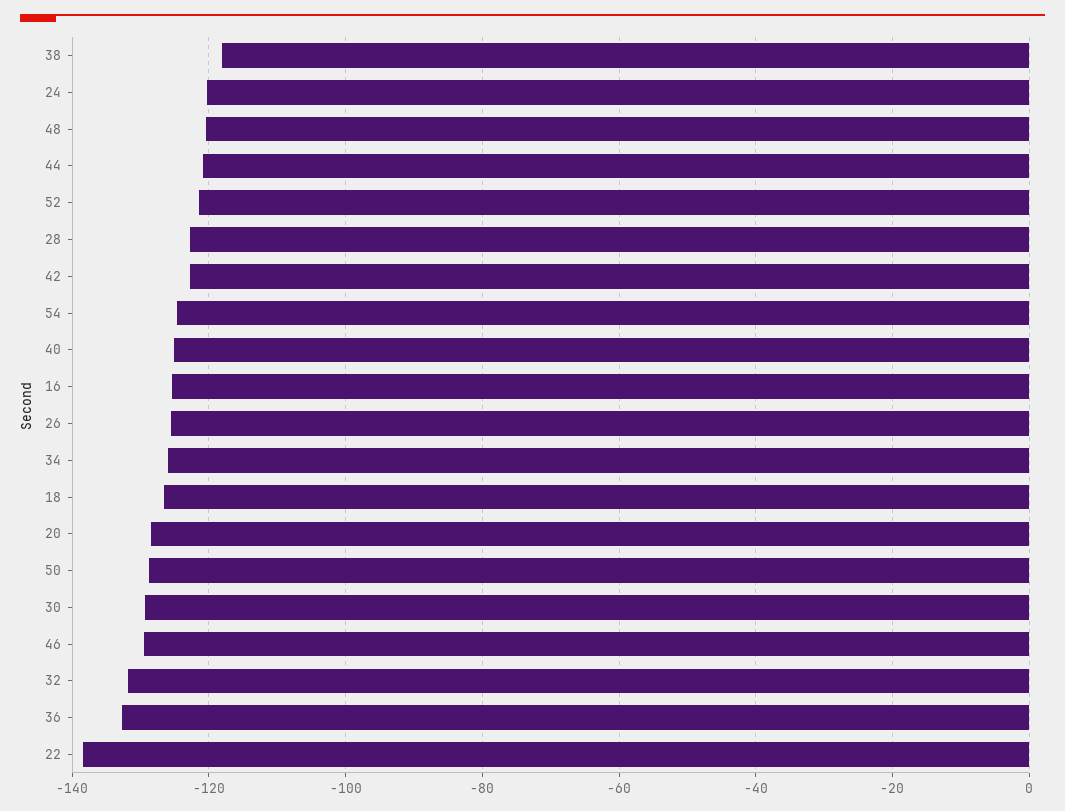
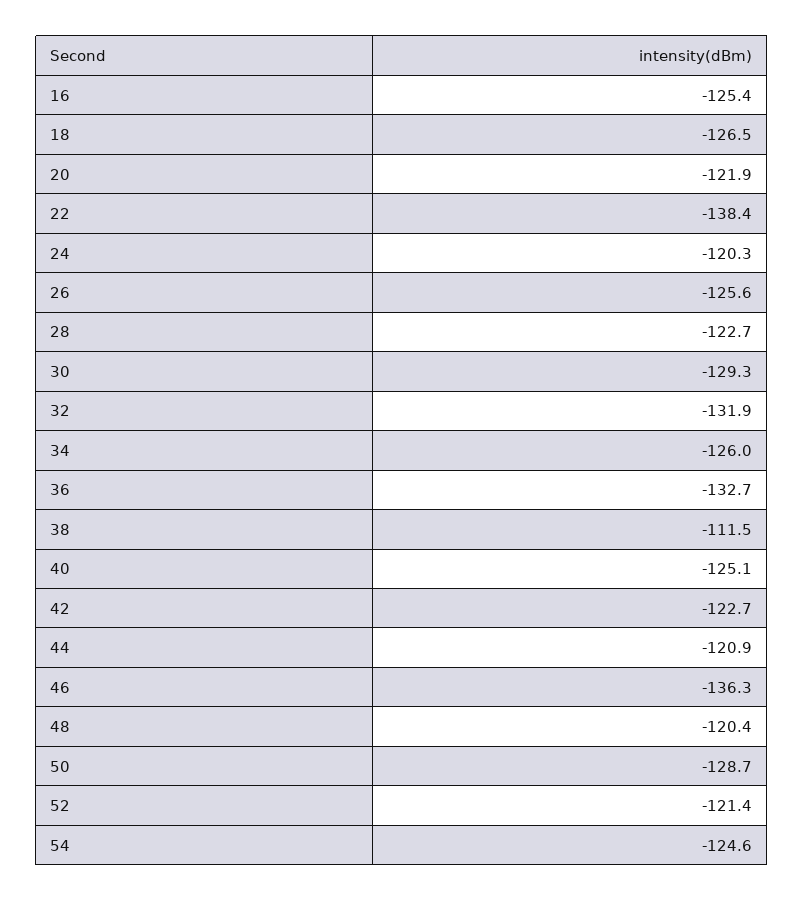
  {
-   "38": -118,
+   "38": -111.5,
    "24": -120.3,
    "48": -120.4,
    "44": -120.9,
    "52": -121.4,
    "28": -122.7,
    "42": -122.7,
    "54": -124.6,
    "40": -125.1,
    "16": -125.4,
    "26": -125.6,
    "34": -126,
    "18": -126.5,
-   "20": -128,
+   "20": -121.9,
    "50": -128.7,
    "30": -129.3,
-   "46": -130,
+   "46": -136.3,
    "32": -131.9,
    "36": -132.7,
    "22": -138.4
  }

